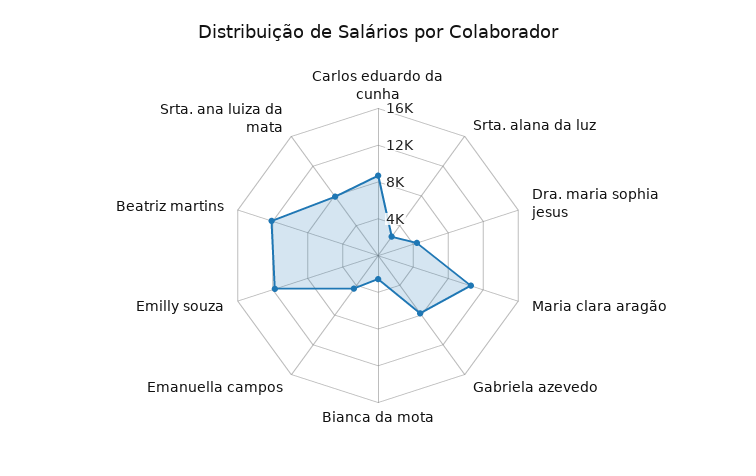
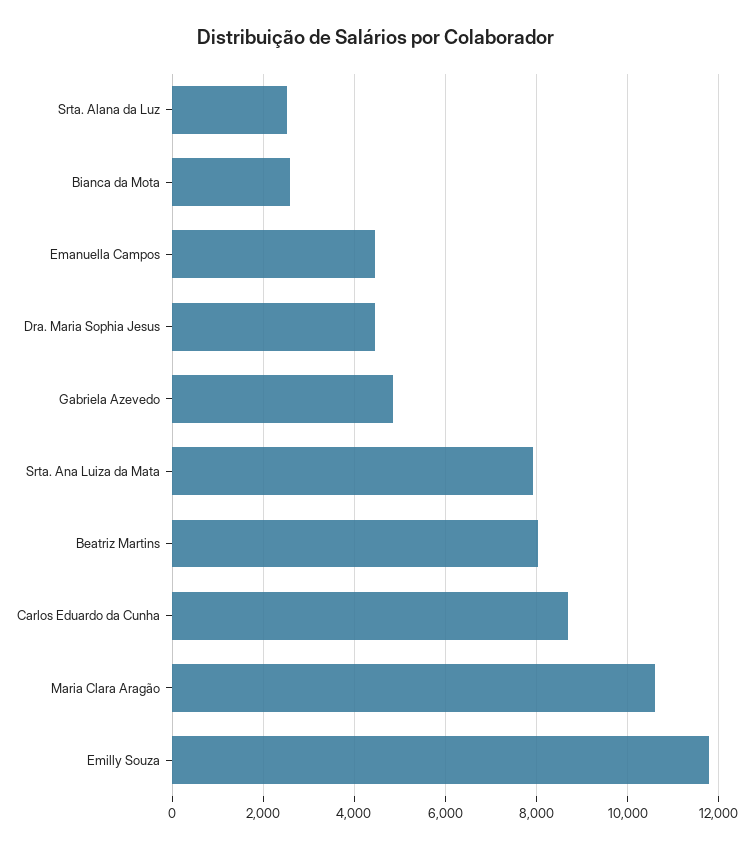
  {
    "Carlos eduardo da cunha": 8600,
    "Srta. alana da luz": 2600,
    "Dra. maria sophia jesus": 4400,
    "Maria clara aragão": 10600,
-   "Gabriela azevedo": 8000,
+   "Gabriela azevedo": 4800,
    "Bianca da mota": 2600,
    "Emanuella campos": 4400,
    "Emilly souza": 11800,
-   "Beatriz martins": 12000,
+   "Beatriz martins": 8000,
    "Srta. ana luiza da mata": 8000
  }

